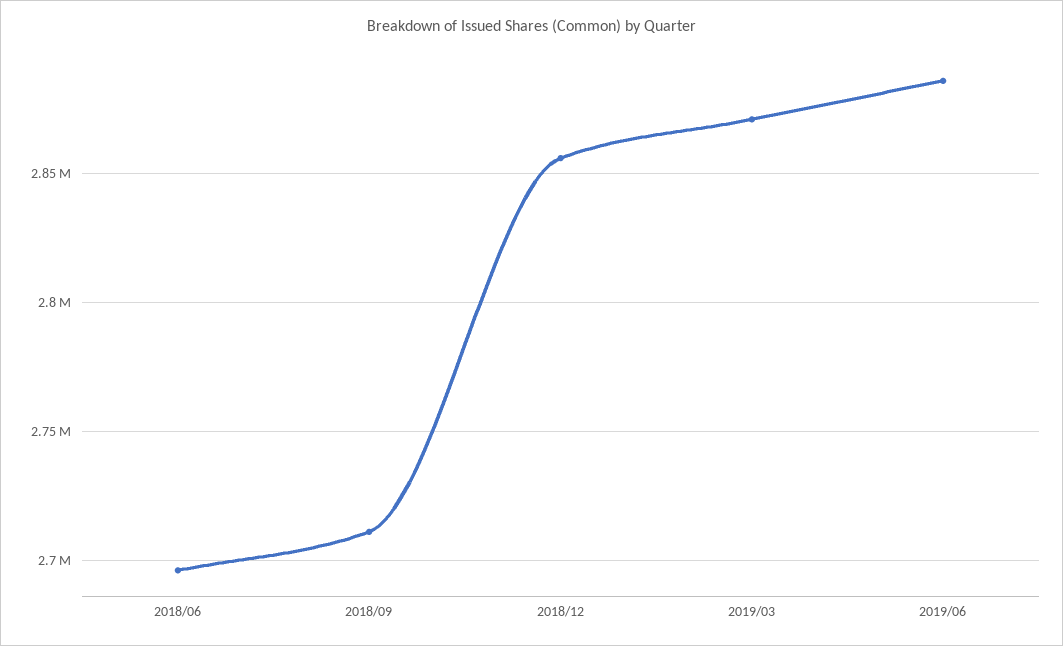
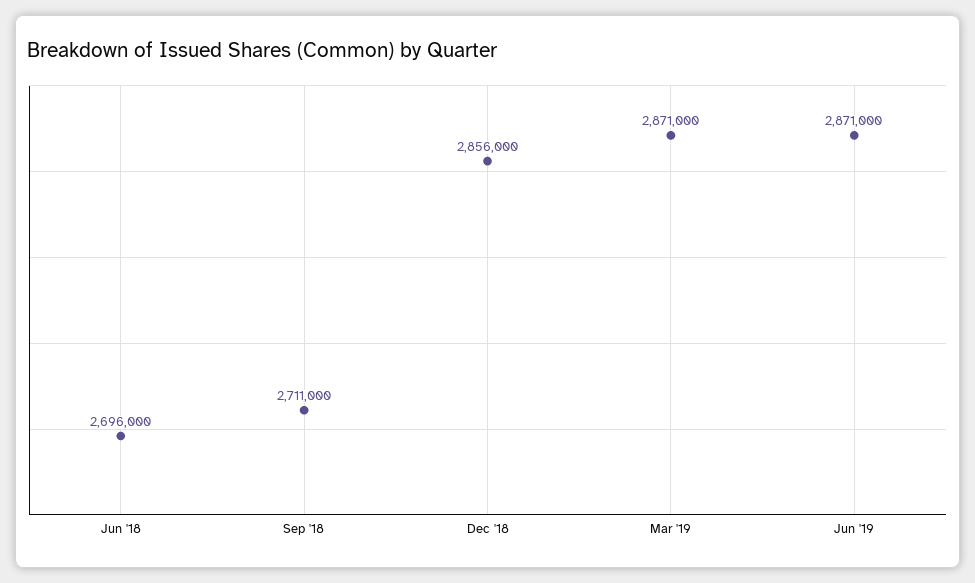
  {
    "2018/06": 2696000,
    "2018/09": 2711000,
    "2018/12": 2856000,
    "2019/03": 2871000,
-   "2019/06": 2885000
+   "2019/06": 2871000
  }

